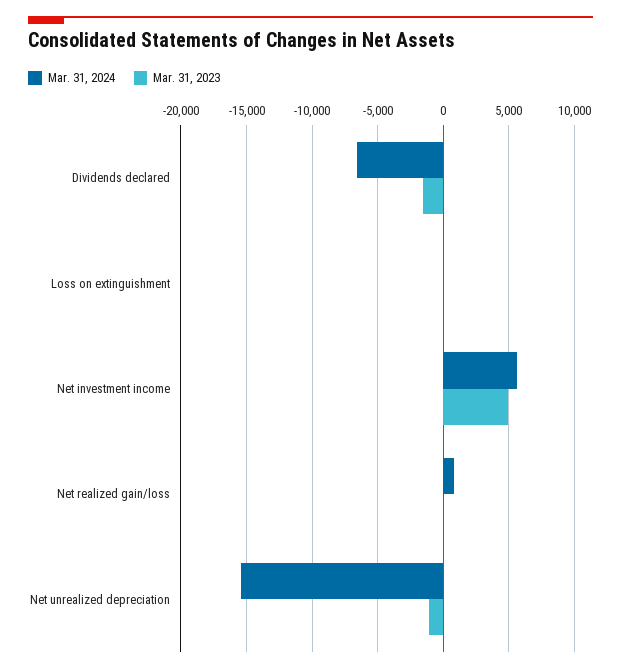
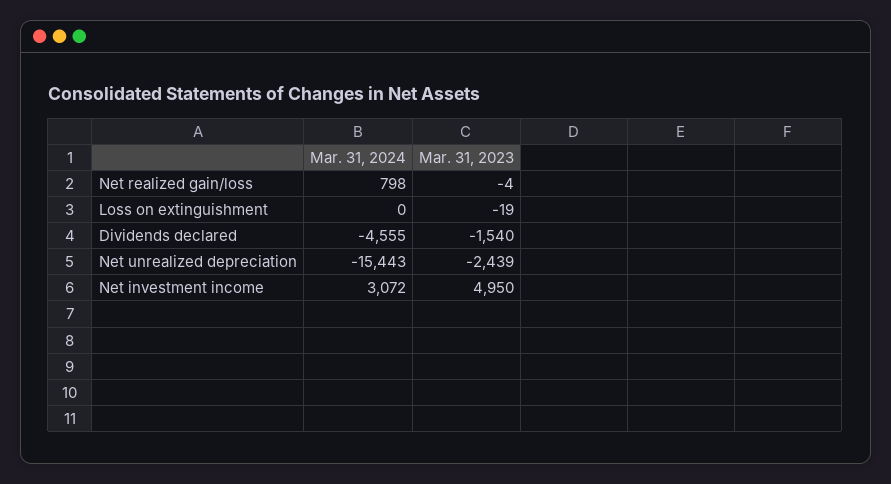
  {
    "Mar. 31, 2024": {
-     "Dividends declared": -6500,
+     "Dividends declared": -4555,
      "Loss on extinguishment": 0,
-     "Net investment income": 5500,
+     "Net investment income": 3072,
      "Net realized gain/loss": 798,
      "Net unrealized depreciation": -15443
    },
    "Mar. 31, 2023": {
      "Dividends declared": -1540,
      "Loss on extinguishment": -19,
      "Net investment income": 4950,
      "Net realized gain/loss": -4,
-     "Net unrealized depreciation": -1000
+     "Net unrealized depreciation": -2439
    }
  }

